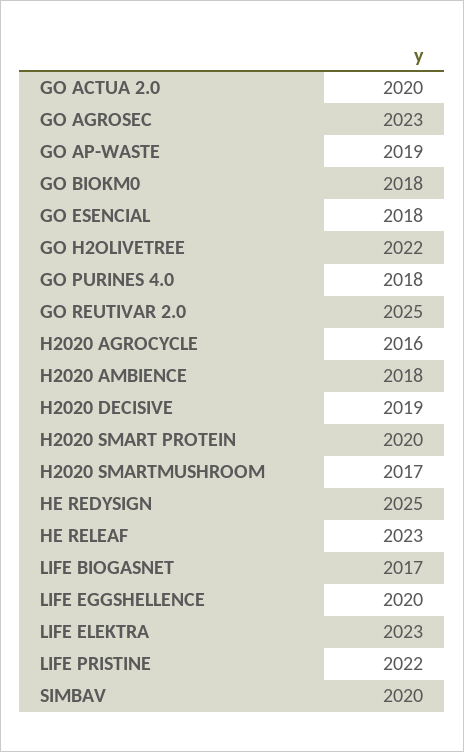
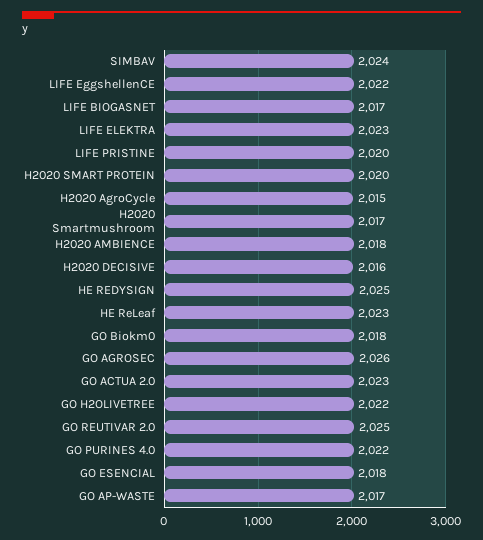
  {
-   "GO ACTUA 2.0": 2020,
+   "GO ACTUA 2.0": 2023,
-   "GO AGROSEC": 2023,
+   "GO AGROSEC": 2026,
-   "GO AP-WASTE": 2019,
+   "GO AP-WASTE": 2017,
    "GO BIOKM0": 2018,
    "GO ESENCIAL": 2018,
    "GO H2OLIVETREE": 2022,
-   "GO PURINES 4.0": 2018,
+   "GO PURINES 4.0": 2022,
    "GO REUTIVAR 2.0": 2025,
-   "H2020 AGROCYCLE": 2016,
+   "H2020 AGROCYCLE": 2015,
    "H2020 AMBIENCE": 2018,
-   "H2020 DECISIVE": 2019,
+   "H2020 DECISIVE": 2016,
    "H2020 SMART PROTEIN": 2020,
    "H2020 SMARTMUSHROOM": 2017,
    "HE REDYSIGN": 2025,
    "HE RELEAF": 2023,
    "LIFE BIOGASNET": 2017,
-   "LIFE EGGSHELLENCE": 2020,
+   "LIFE EGGSHELLENCE": 2022,
    "LIFE ELEKTRA": 2023,
-   "LIFE PRISTINE": 2022,
+   "LIFE PRISTINE": 2020,
-   "SIMBAV": 2020
+   "SIMBAV": 2024
  }

